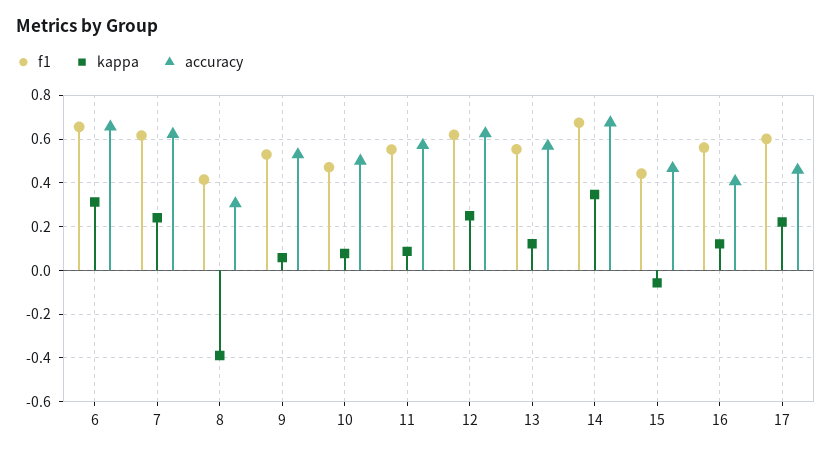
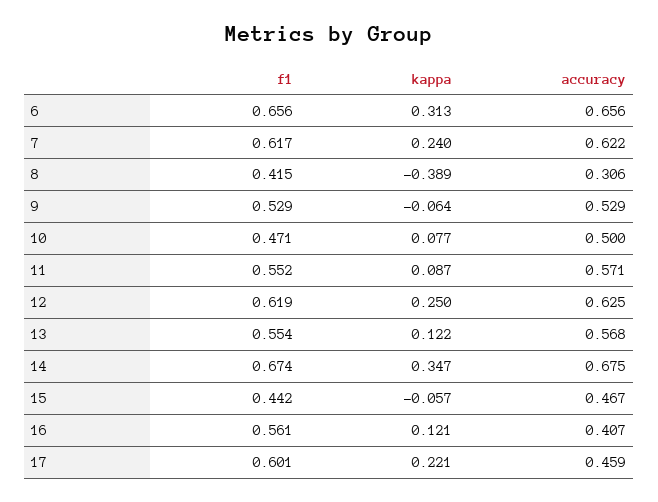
  {
    "f1": {
      "6": 0.656,
      "7": 0.617,
      "8": 0.415,
      "9": 0.529,
      "10": 0.471,
      "11": 0.552,
      "12": 0.619,
      "13": 0.554,
      "14": 0.674,
      "15": 0.442,
      "16": 0.561,
      "17": 0.601
    },
    "kappa": {
      "6": 0.313,
      "7": 0.24,
      "8": -0.389,
-     "9": 0.05,
+     "9": -0.064,
      "10": 0.077,
      "11": 0.087,
      "12": 0.25,
      "13": 0.122,
      "14": 0.347,
      "15": -0.057,
      "16": 0.121,
      "17": 0.221
    },
    "accuracy": {
      "6": 0.656,
      "7": 0.622,
      "8": 0.306,
      "9": 0.529,
      "10": 0.5,
      "11": 0.571,
      "12": 0.625,
      "13": 0.568,
      "14": 0.675,
      "15": 0.467,
      "16": 0.407,
      "17": 0.459
    }
  }

